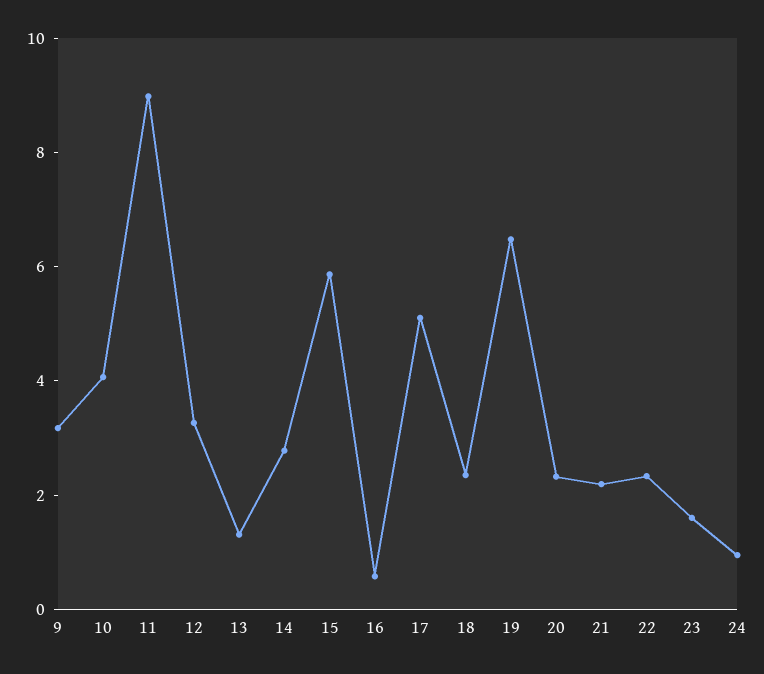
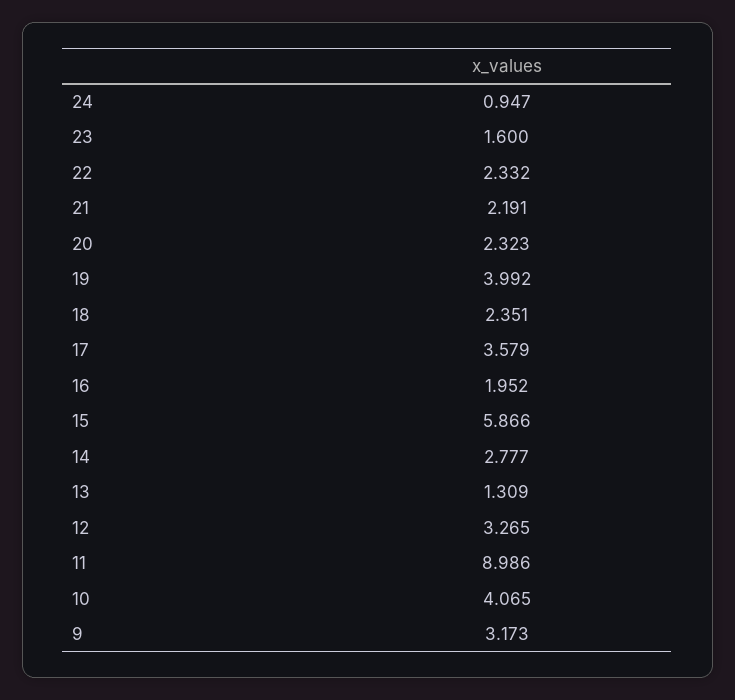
  {
    "9": 3.173,
    "10": 4.065,
    "11": 8.986,
    "12": 3.265,
    "13": 1.309,
    "14": 2.777,
    "15": 5.866,
-   "16": 0.5,
+   "16": 1.952,
-   "17": 5,
+   "17": 3.579,
    "18": 2.351,
-   "19": 6.5,
+   "19": 3.992,
    "20": 2.323,
    "21": 2.191,
    "22": 2.332,
    "23": 1.6,
    "24": 0.947
  }

